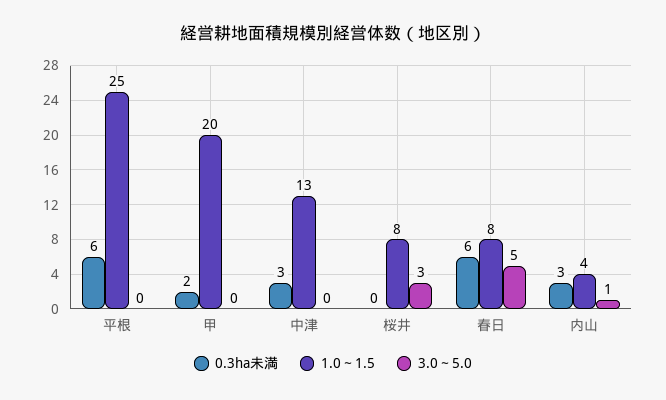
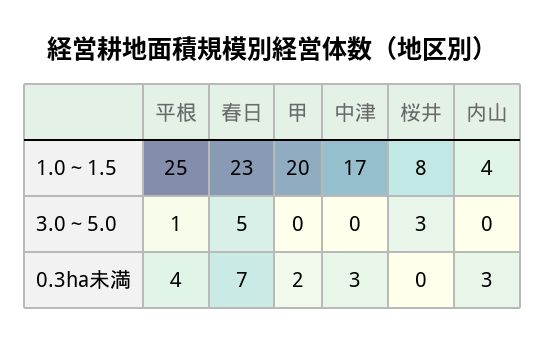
  {
    "0.3ha未満": {
-     "平根": 6,
+     "平根": 4,
      "甲": 2,
      "中津": 3,
      "桜井": 0,
-     "春日": 6,
+     "春日": 7,
      "内山": 3
    },
    "1.0～1.5": {
      "平根": 25,
      "甲": 20,
-     "中津": 13,
+     "中津": 17,
      "桜井": 8,
-     "春日": 8,
+     "春日": 23,
      "内山": 4
    },
    "3.0～5.0": {
-     "平根": 0,
+     "平根": 1,
      "甲": 0,
      "中津": 0,
      "桜井": 3,
      "春日": 5,
-     "内山": 1
+     "内山": 0
    }
  }

